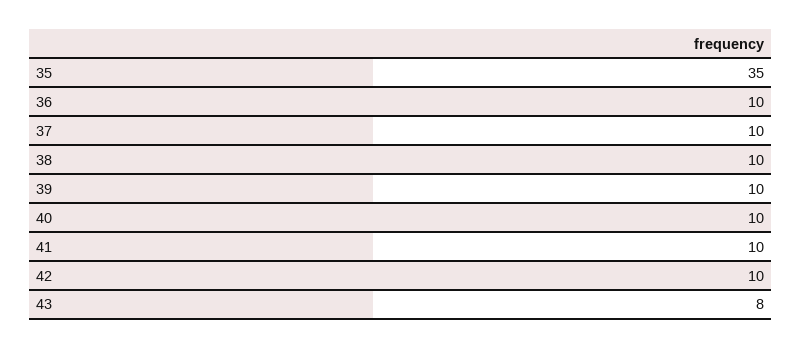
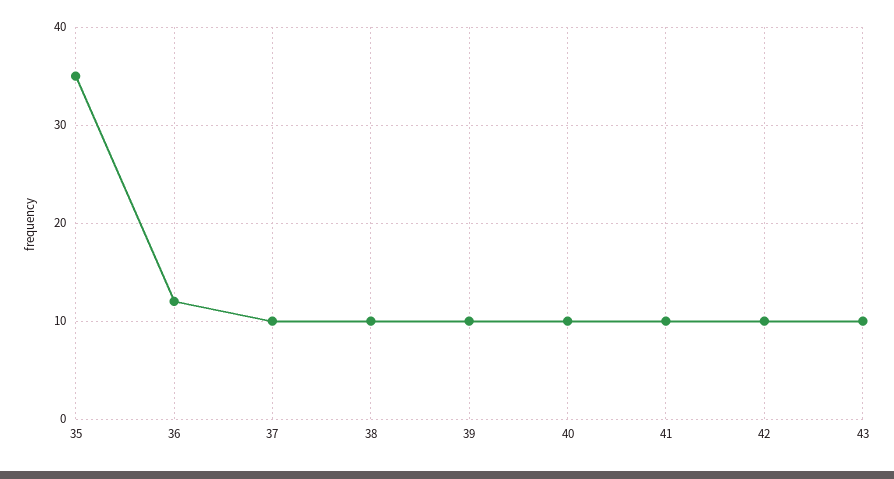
  {
    "35": 35,
-   "36": 10,
+   "36": 12,
    "37": 10,
    "38": 10,
    "39": 10,
    "40": 10,
    "41": 10,
    "42": 10,
-   "43": 8
+   "43": 10
  }

